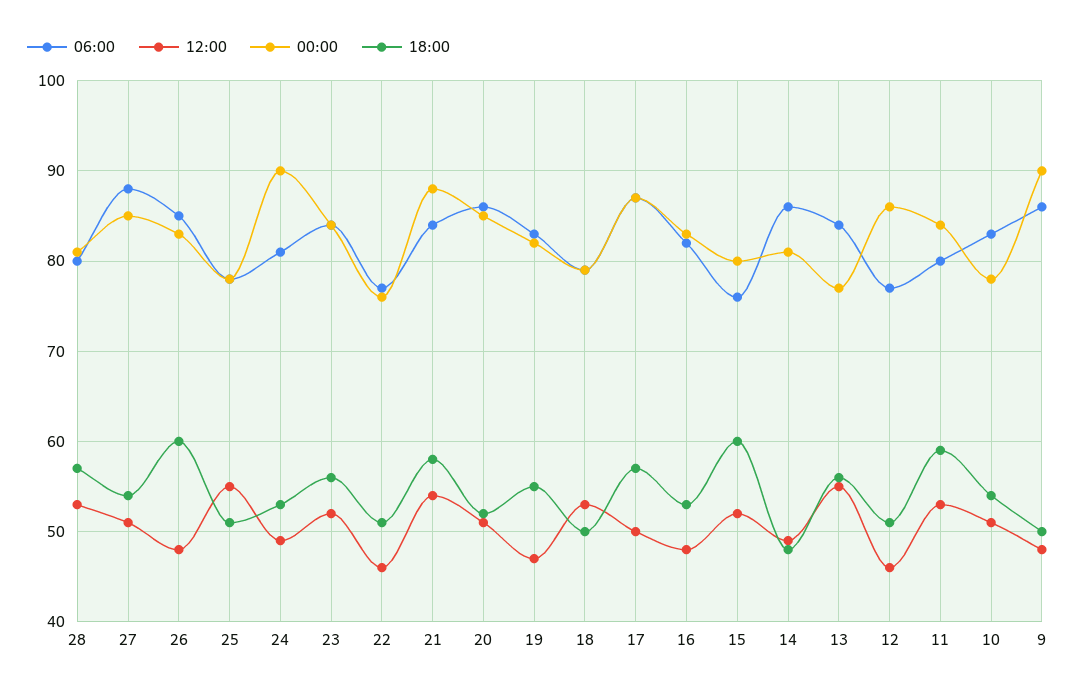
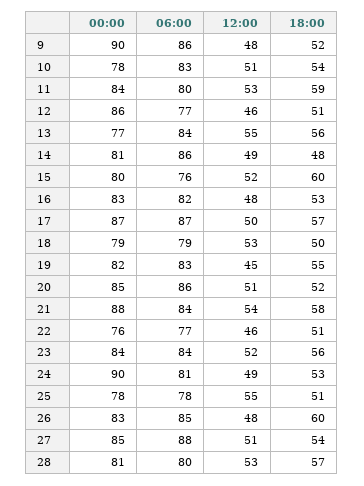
  {
    "06:00": {
      "28": 80,
      "27": 88,
      "26": 85,
      "25": 78,
      "24": 81,
      "23": 84,
      "22": 77,
      "21": 84,
      "20": 86,
      "19": 83,
      "18": 79,
      "17": 87,
      "16": 82,
      "15": 76,
      "14": 86,
      "13": 84,
      "12": 77,
      "11": 80,
      "10": 83,
      "9": 86
    },
    "12:00": {
      "28": 53,
      "27": 51,
      "26": 48,
      "25": 55,
      "24": 49,
      "23": 52,
      "22": 46,
      "21": 54,
      "20": 51,
-     "19": 47,
+     "19": 45,
      "18": 53,
      "17": 50,
      "16": 48,
      "15": 52,
      "14": 49,
      "13": 55,
      "12": 46,
      "11": 53,
      "10": 51,
      "9": 48
    },
    "00:00": {
      "28": 81,
      "27": 85,
      "26": 83,
      "25": 78,
      "24": 90,
      "23": 84,
      "22": 76,
      "21": 88,
      "20": 85,
      "19": 82,
      "18": 79,
      "17": 87,
      "16": 83,
      "15": 80,
      "14": 81,
      "13": 77,
      "12": 86,
      "11": 84,
      "10": 78,
      "9": 90
    },
    "18:00": {
      "28": 57,
      "27": 54,
      "26": 60,
      "25": 51,
      "24": 53,
      "23": 56,
      "22": 51,
      "21": 58,
      "20": 52,
      "19": 55,
      "18": 50,
      "17": 57,
      "16": 53,
      "15": 60,
      "14": 48,
      "13": 56,
      "12": 51,
      "11": 59,
      "10": 54,
-     "9": 50
+     "9": 52
    }
  }

